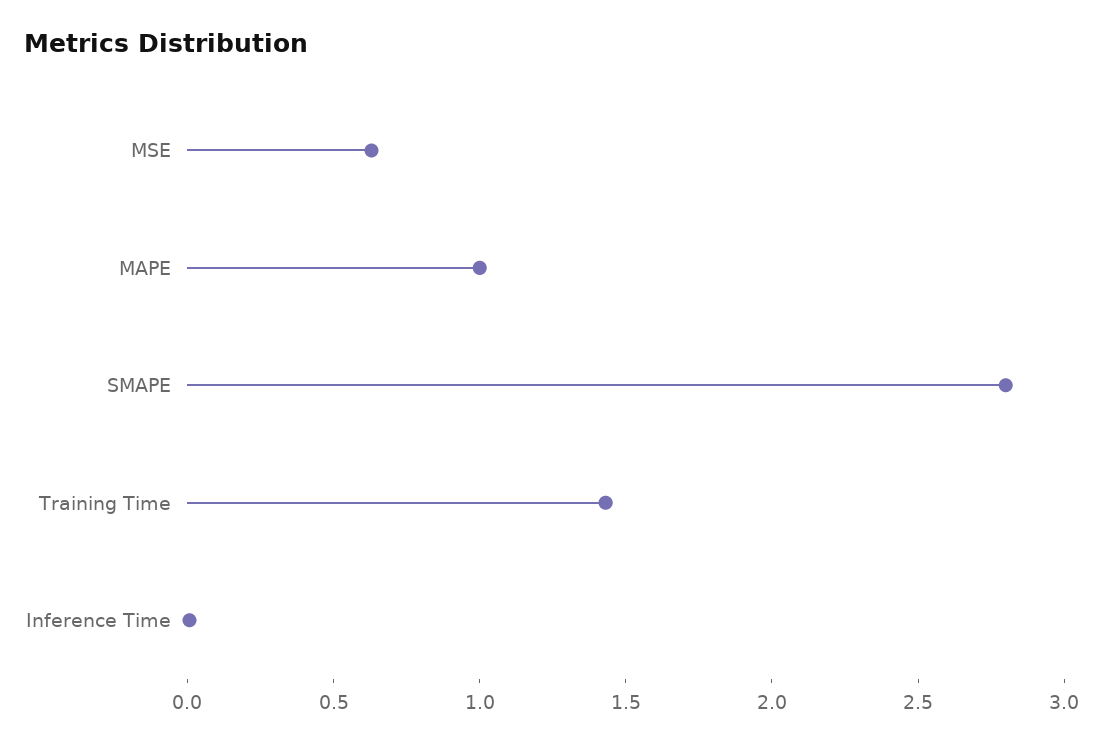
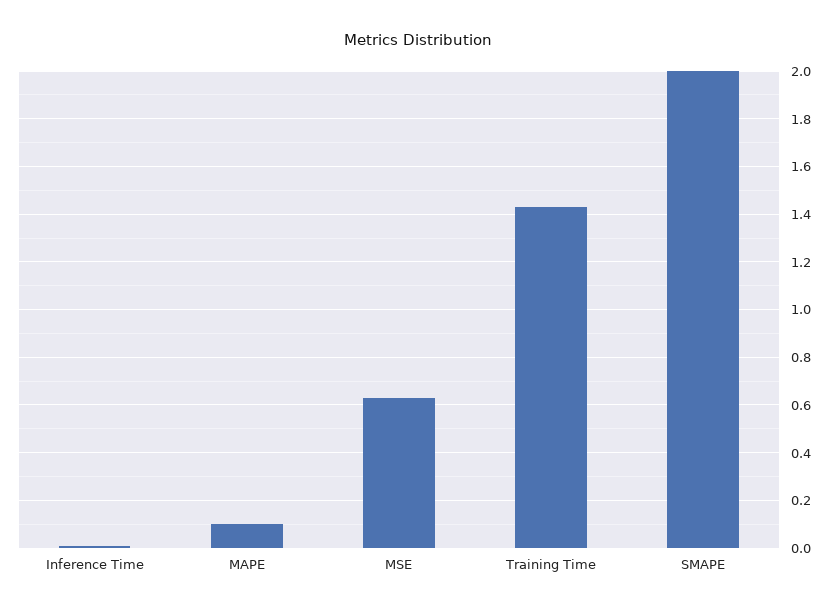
  {
    "MSE": 0.65,
-   "MAPE": 1,
+   "MAPE": 0.1,
-   "SMAPE": 2.8,
+   "SMAPE": 2,
    "Training Time": 1.45,
    "Inference Time": 0
  }

